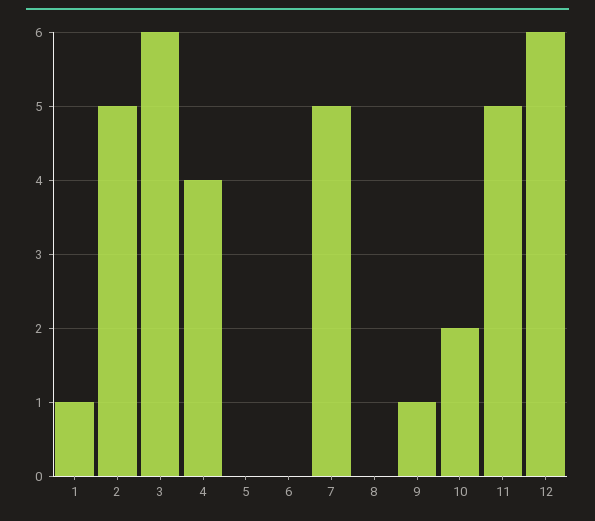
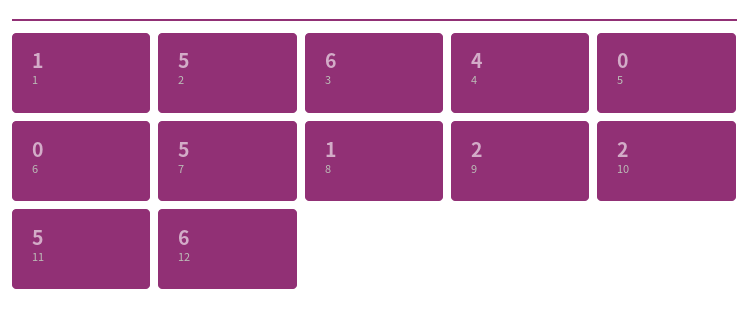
  {
    "1": 1,
    "2": 5,
    "3": 6,
    "4": 4,
    "5": 0,
    "6": 0,
    "7": 5,
-   "8": 0,
+   "8": 1,
-   "9": 1,
+   "9": 2,
    "10": 2,
    "11": 5,
    "12": 6
  }

